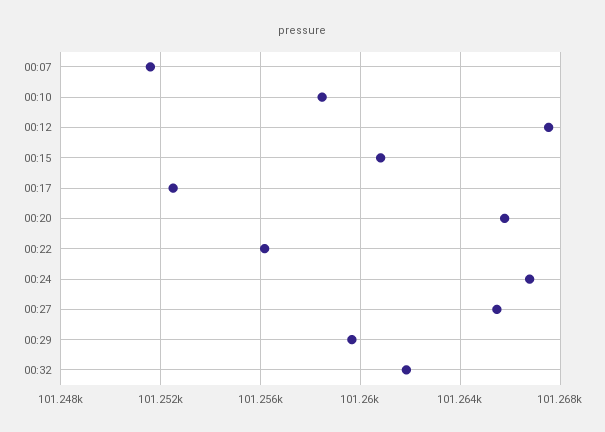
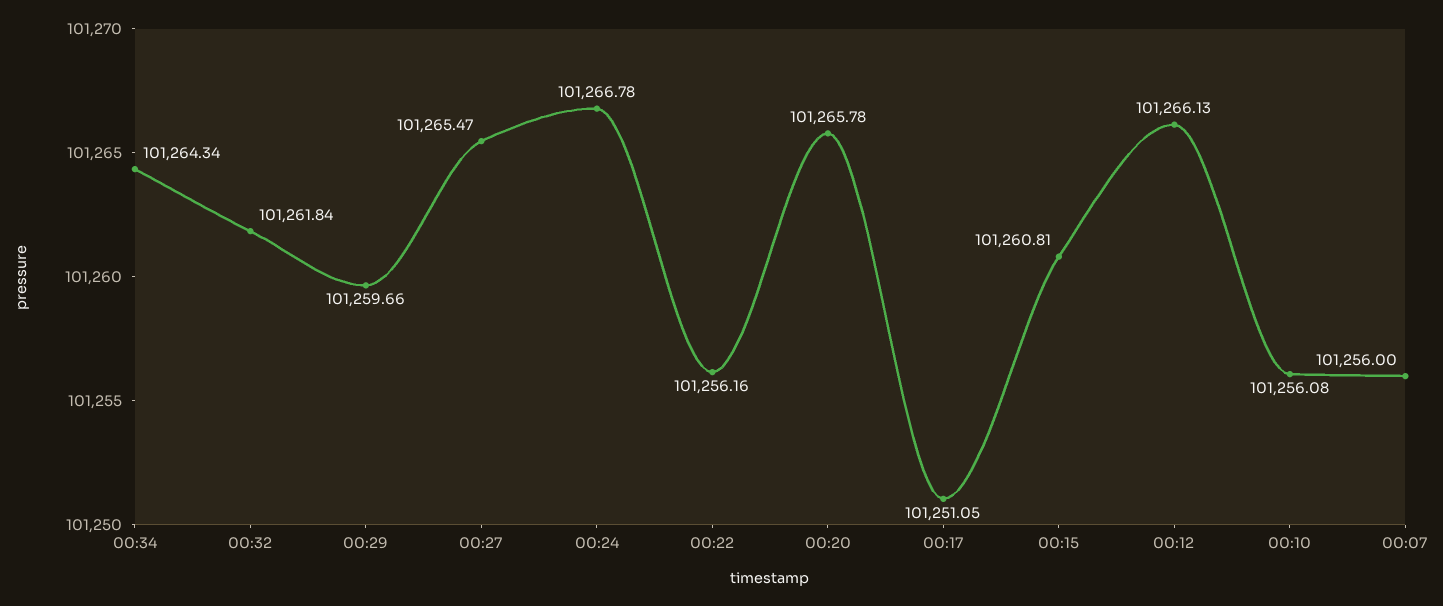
  {
-   "00:07": 101251.5,
+   "00:07": 101256,
-   "00:10": 101258.5,
+   "00:10": 101256.08,
-   "00:12": 101267.5,
+   "00:12": 101266.13,
    "00:15": 101260.81,
-   "00:17": 101252.5,
+   "00:17": 101251.05,
    "00:20": 101265.78,
    "00:22": 101256.16,
    "00:24": 101266.78,
    "00:27": 101265.47,
    "00:29": 101259.66,
-   "00:32": 101261.84
+   "00:32": 101261.84,
+   "00:34": 101264.34
  }

